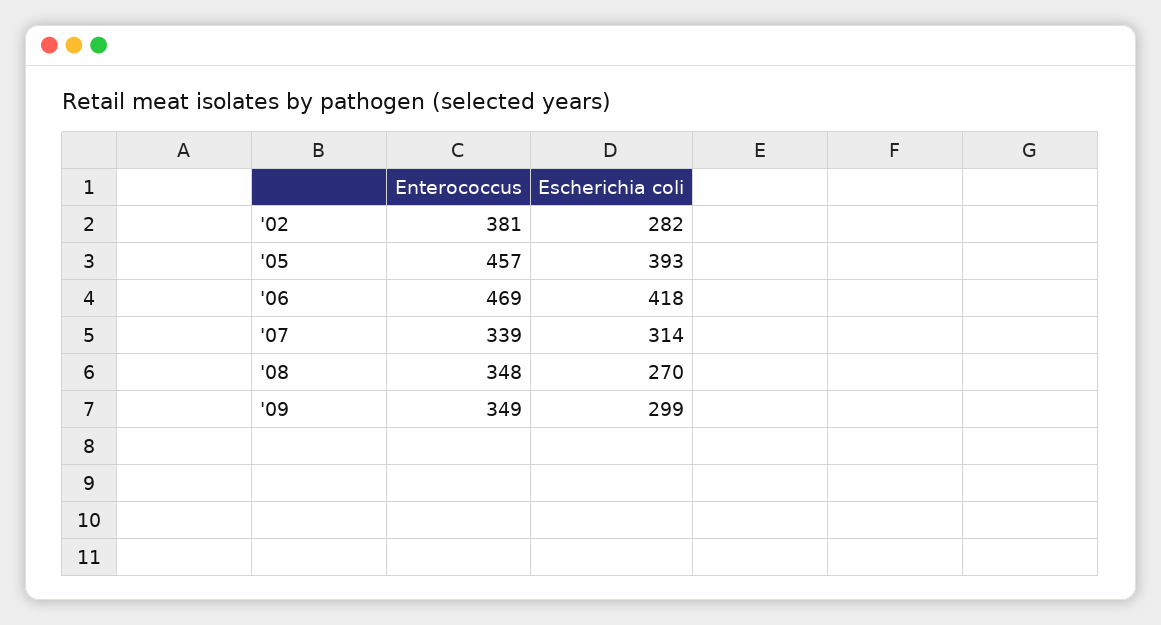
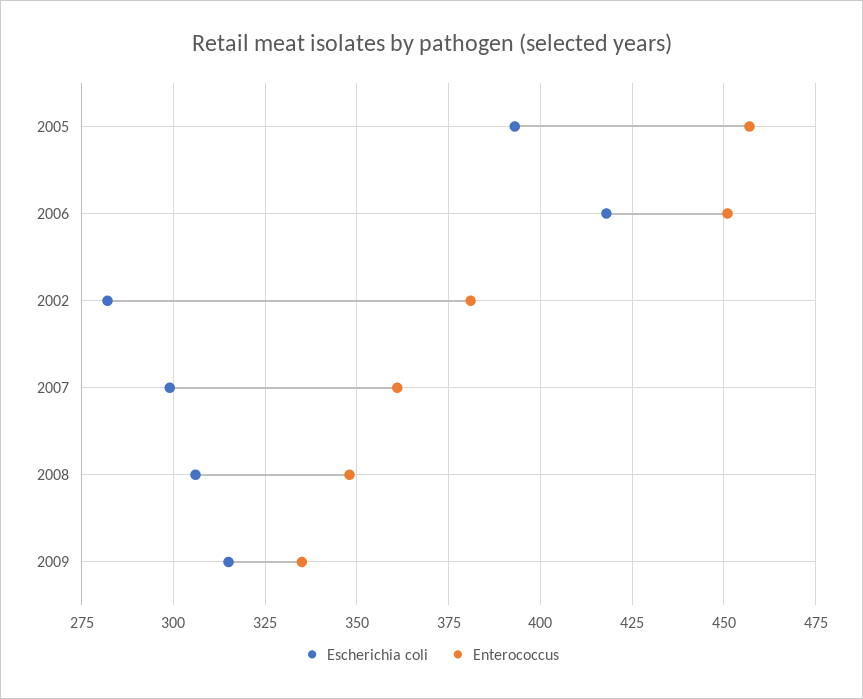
  {
    "Enterococcus": {
      "'02": 381,
      "'05": 457,
-     "'06": 469,
+     "'06": 450,
-     "'07": 339,
+     "'07": 360,
      "'08": 348,
-     "'09": 349
+     "'09": 335
    },
    "Escherichia coli": {
      "'02": 282,
      "'05": 393,
      "'06": 418,
-     "'07": 314,
+     "'07": 300,
-     "'08": 270,
+     "'08": 305,
-     "'09": 299
+     "'09": 315
    }
  }

